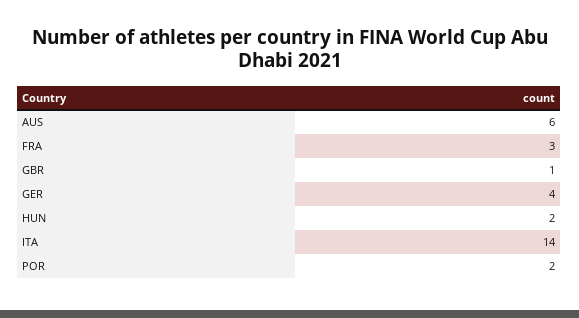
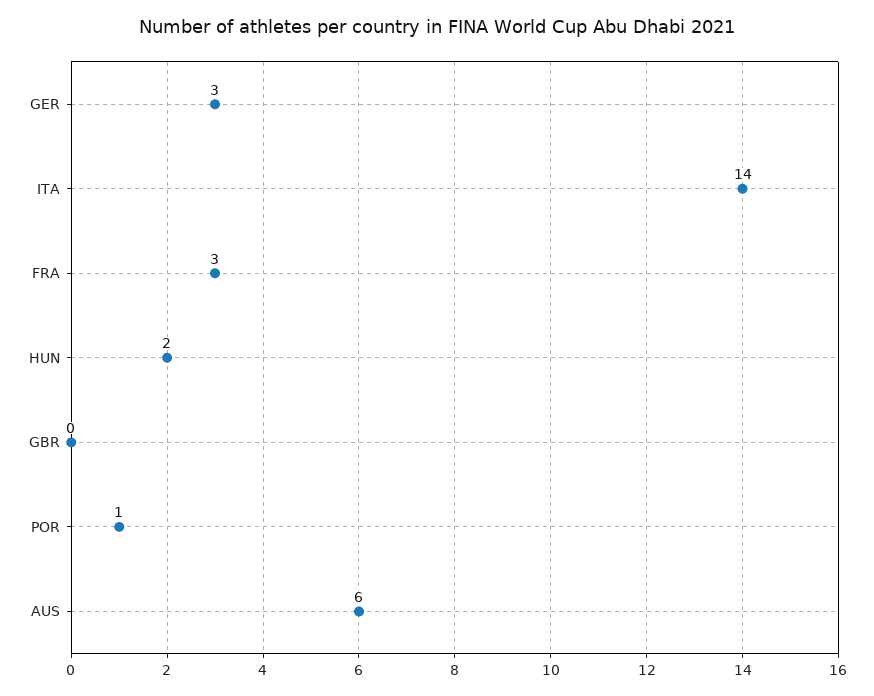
  {
    "AUS": 6,
    "FRA": 3,
-   "GBR": 1,
+   "GBR": 0,
-   "GER": 4,
+   "GER": 3,
    "HUN": 2,
    "ITA": 14,
-   "POR": 2
+   "POR": 1
  }

